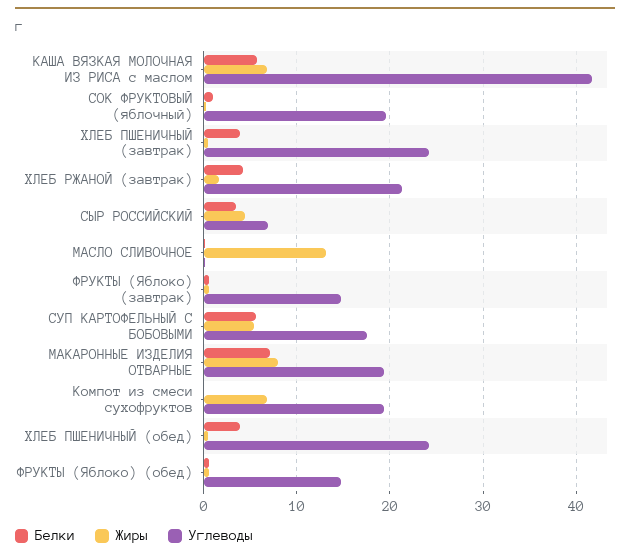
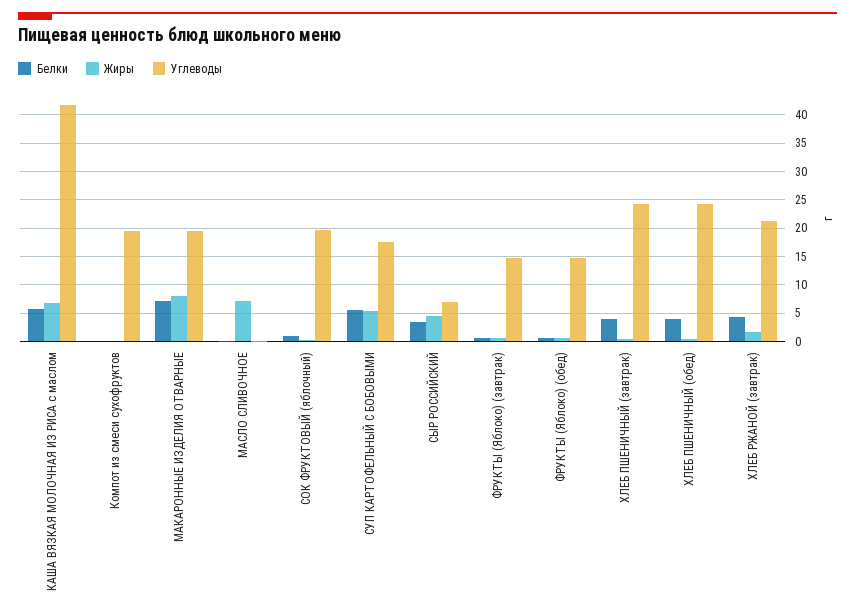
  {
    "Белки": {
      "КАША ВЯЗКАЯ МОЛОЧНАЯ ИЗ РИСА с маслом": 6,
      "СОК ФРУКТОВЫЙ (яблочный)": 1,
      "ХЛЕБ ПШЕНИЧНЫЙ (завтрак)": 4,
      "ХЛЕБ РЖАНОЙ (завтрак)": 4,
      "СЫР РОССИЙСКИЙ": 4,
      "МАСЛО СЛИВОЧНОЕ": 0,
      "ФРУКТЫ (Яблоко) (завтрак)": 1,
      "СУП КАРТОФЕЛЬНЫЙ С БОБОВЫМИ": 6,
      "МАКАРОННЫЕ ИЗДЕЛИЯ ОТВАРНЫЕ": 7,
      "Компот из смеси сухофруктов": 0,
      "ХЛЕБ ПШЕНИЧНЫЙ (обед)": 4,
      "ФРУКТЫ (Яблоко) (обед)": 1
    },
    "Жиры": {
      "КАША ВЯЗКАЯ МОЛОЧНАЯ ИЗ РИСА с маслом": 7,
      "СОК ФРУКТОВЫЙ (яблочный)": 0,
      "ХЛЕБ ПШЕНИЧНЫЙ (завтрак)": 1,
      "ХЛЕБ РЖАНОЙ (завтрак)": 2,
      "СЫР РОССИЙСКИЙ": 4,
-     "МАСЛО СЛИВОЧНОЕ": 13,
+     "МАСЛО СЛИВОЧНОЕ": 7.5,
      "ФРУКТЫ (Яблоко) (завтрак)": 1,
      "СУП КАРТОФЕЛЬНЫЙ С БОБОВЫМИ": 5,
      "МАКАРОННЫЕ ИЗДЕЛИЯ ОТВАРНЫЕ": 8,
-     "Компот из смеси сухофруктов": 7,
+     "Компот из смеси сухофруктов": 0,
      "ХЛЕБ ПШЕНИЧНЫЙ (обед)": 1,
      "ФРУКТЫ (Яблоко) (обед)": 1
    },
    "Углеводы": {
      "КАША ВЯЗКАЯ МОЛОЧНАЯ ИЗ РИСА с маслом": 42,
      "СОК ФРУКТОВЫЙ (яблочный)": 20,
      "ХЛЕБ ПШЕНИЧНЫЙ (завтрак)": 24,
      "ХЛЕБ РЖАНОЙ (завтрак)": 21,
      "СЫР РОССИЙСКИЙ": 7,
      "МАСЛО СЛИВОЧНОЕ": 0,
      "ФРУКТЫ (Яблоко) (завтрак)": 15,
      "СУП КАРТОФЕЛЬНЫЙ С БОБОВЫМИ": 18,
      "МАКАРОННЫЕ ИЗДЕЛИЯ ОТВАРНЫЕ": 19,
      "Компот из смеси сухофруктов": 19,
      "ХЛЕБ ПШЕНИЧНЫЙ (обед)": 24,
      "ФРУКТЫ (Яблоко) (обед)": 15
    }
  }

